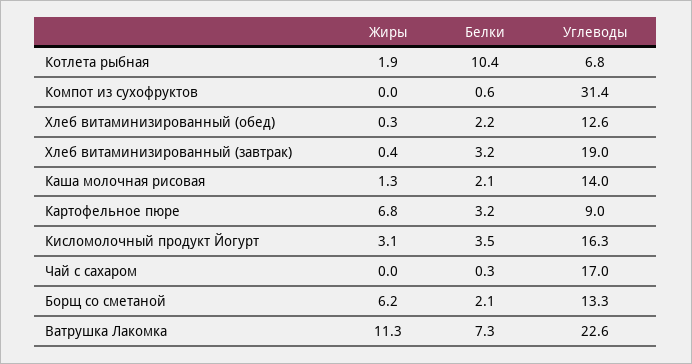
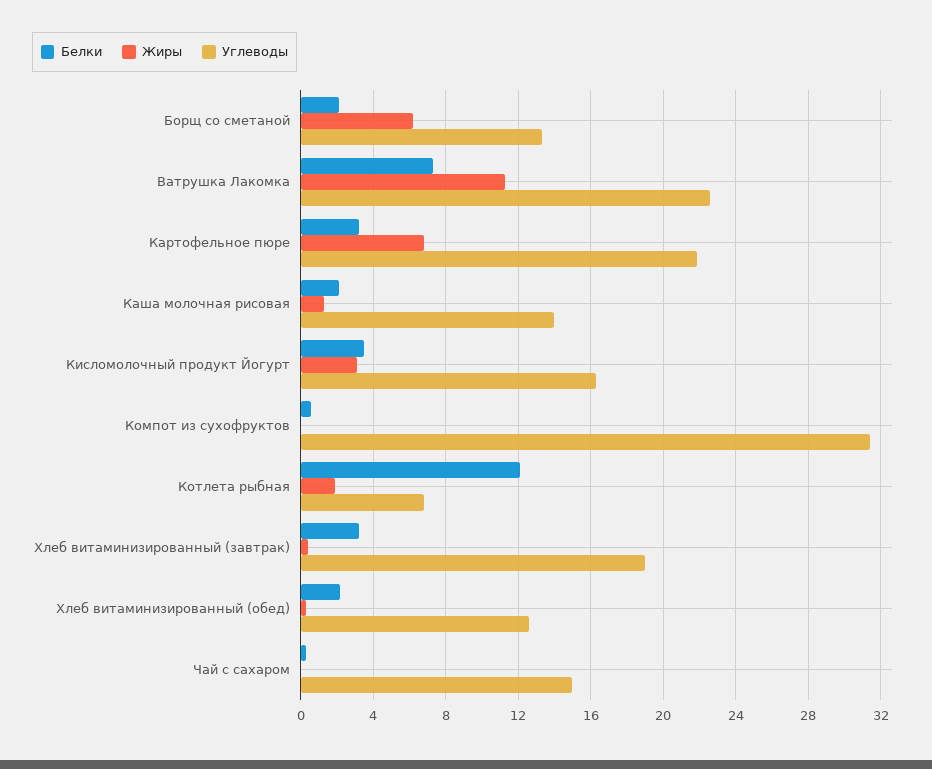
  {
    "Жиры": {
      "Котлета рыбная": 1.9,
      "Компот из сухофруктов": 0,
      "Хлеб витаминизированный (обед)": 0.3,
      "Хлеб витаминизированный (завтрак)": 0.4,
      "Каша молочная рисовая": 1.3,
      "Картофельное пюре": 6.8,
      "Кисломолочный продукт Йогурт": 3.1,
      "Чай с сахаром": 0,
      "Борщ со сметаной": 6.2,
      "Ватрушка Лакомка": 11.3
    },
    "Белки": {
-     "Котлета рыбная": 10.4,
+     "Котлета рыбная": 12,
      "Компот из сухофруктов": 0.6,
      "Хлеб витаминизированный (обед)": 2.2,
      "Хлеб витаминизированный (завтрак)": 3.2,
      "Каша молочная рисовая": 2.1,
      "Картофельное пюре": 3.2,
      "Кисломолочный продукт Йогурт": 3.5,
      "Чай с сахаром": 0.3,
      "Борщ со сметаной": 2.1,
      "Ватрушка Лакомка": 7.3
    },
    "Углеводы": {
      "Котлета рыбная": 6.8,
      "Компот из сухофруктов": 31.4,
      "Хлеб витаминизированный (обед)": 12.6,
      "Хлеб витаминизированный (завтрак)": 19,
      "Каша молочная рисовая": 14,
-     "Картофельное пюре": 9,
+     "Картофельное пюре": 22,
      "Кисломолочный продукт Йогурт": 16.3,
-     "Чай с сахаром": 17,
+     "Чай с сахаром": 15,
      "Борщ со сметаной": 13.3,
      "Ватрушка Лакомка": 22.6
    }
  }

